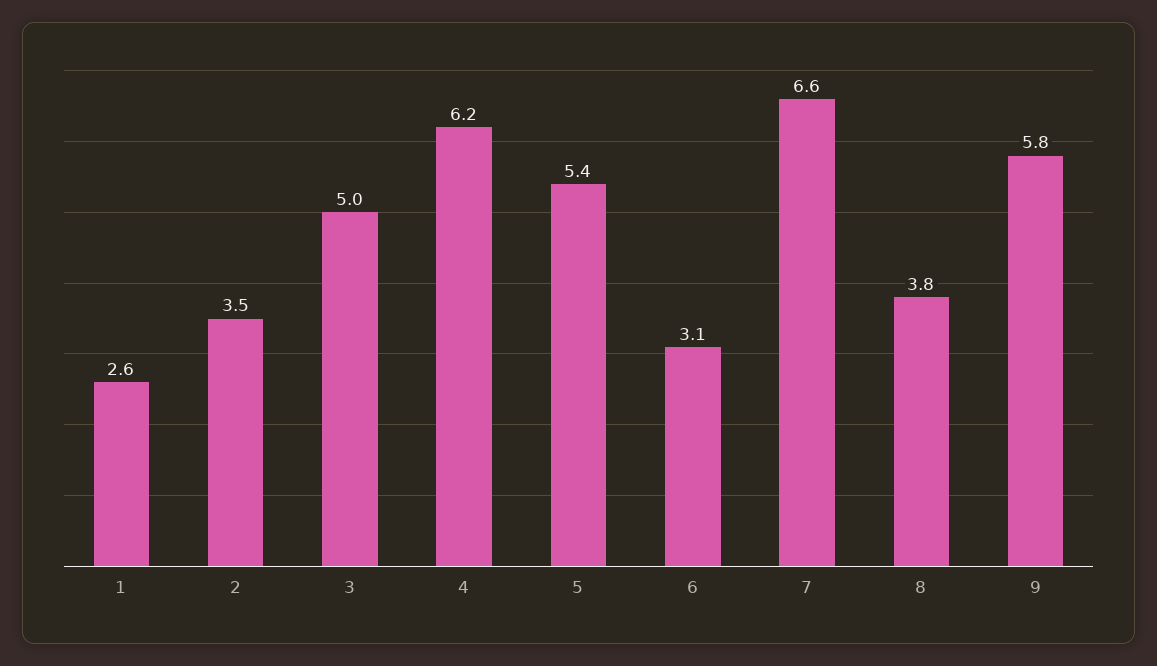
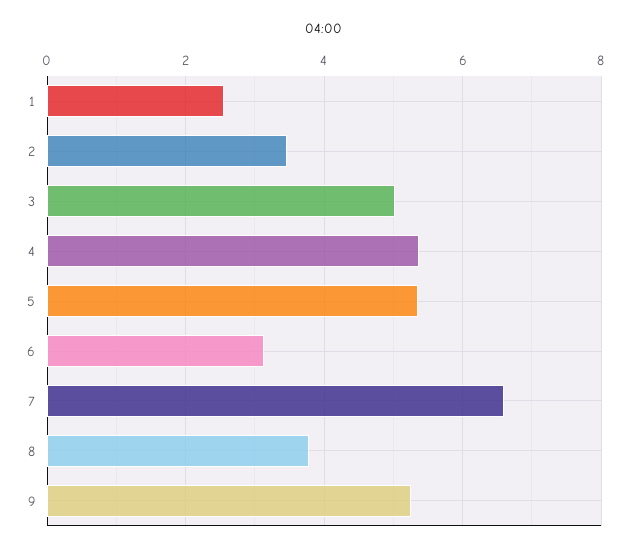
  {
    "1": 2.6,
    "2": 3.5,
    "3": 5,
-   "4": 6.2,
+   "4": 5.4,
    "5": 5.4,
    "6": 3.1,
    "7": 6.6,
    "8": 3.8,
-   "9": 5.8
+   "9": 5.2
  }

